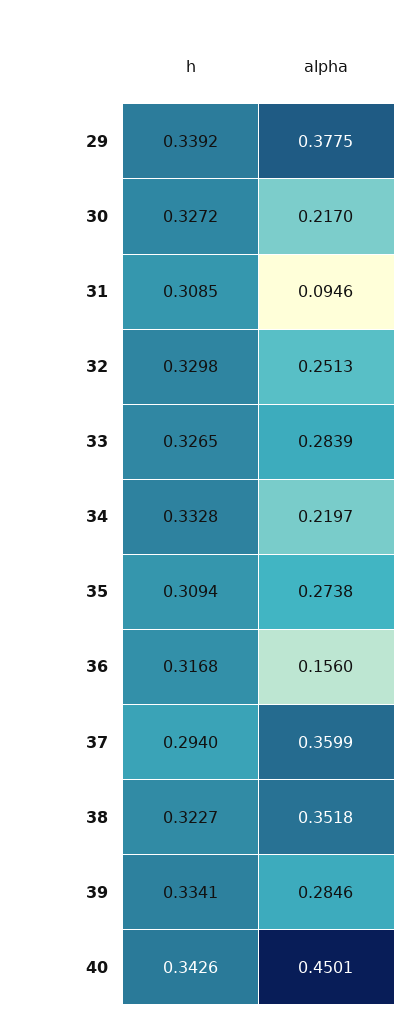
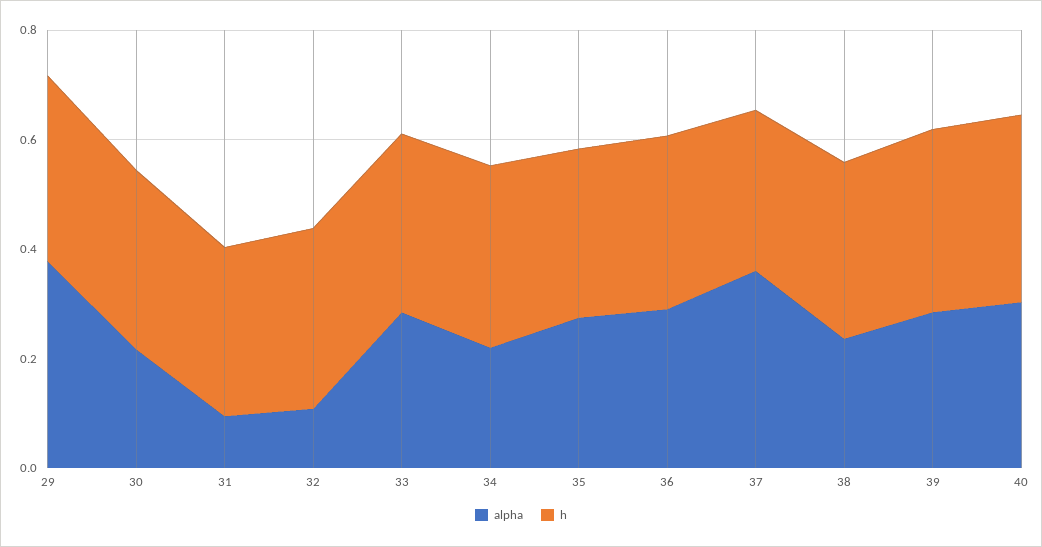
  {
    "h": {
      "29": 0.3392,
      "30": 0.3272,
      "31": 0.3085,
      "32": 0.3298,
      "33": 0.3265,
      "34": 0.3328,
      "35": 0.3094,
      "36": 0.3168,
      "37": 0.294,
      "38": 0.3227,
      "39": 0.3341,
      "40": 0.3426
    },
    "alpha": {
      "29": 0.3775,
      "30": 0.217,
      "31": 0.0946,
-     "32": 0.2513,
+     "32": 0.1,
      "33": 0.2839,
      "34": 0.2197,
      "35": 0.2738,
-     "36": 0.156,
+     "36": 0.3,
      "37": 0.3599,
-     "38": 0.3518,
+     "38": 0.25,
      "39": 0.2846,
-     "40": 0.4501
+     "40": 0.3
    }
  }

